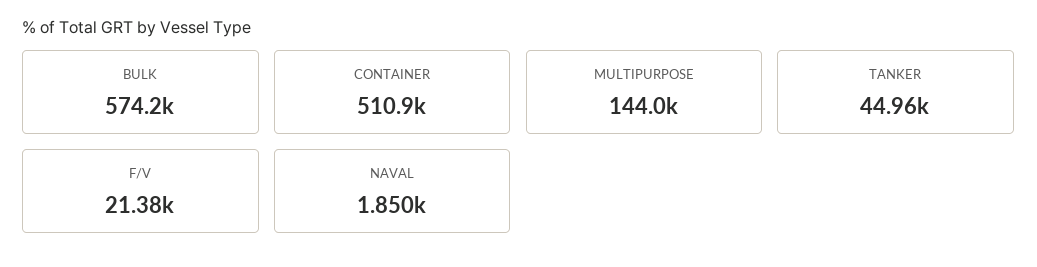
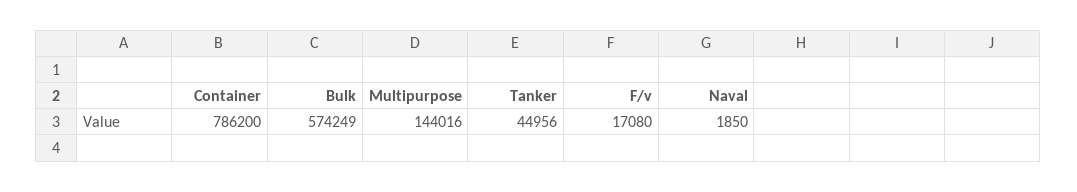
  {
    "BULK": 574249,
-   "CONTAINER": 510900,
+   "CONTAINER": 786200,
    "MULTIPURPOSE": 144016,
    "TANKER": 44956,
-   "F/V": 21380,
+   "F/V": 17080,
    "NAVAL": 1850
  }

